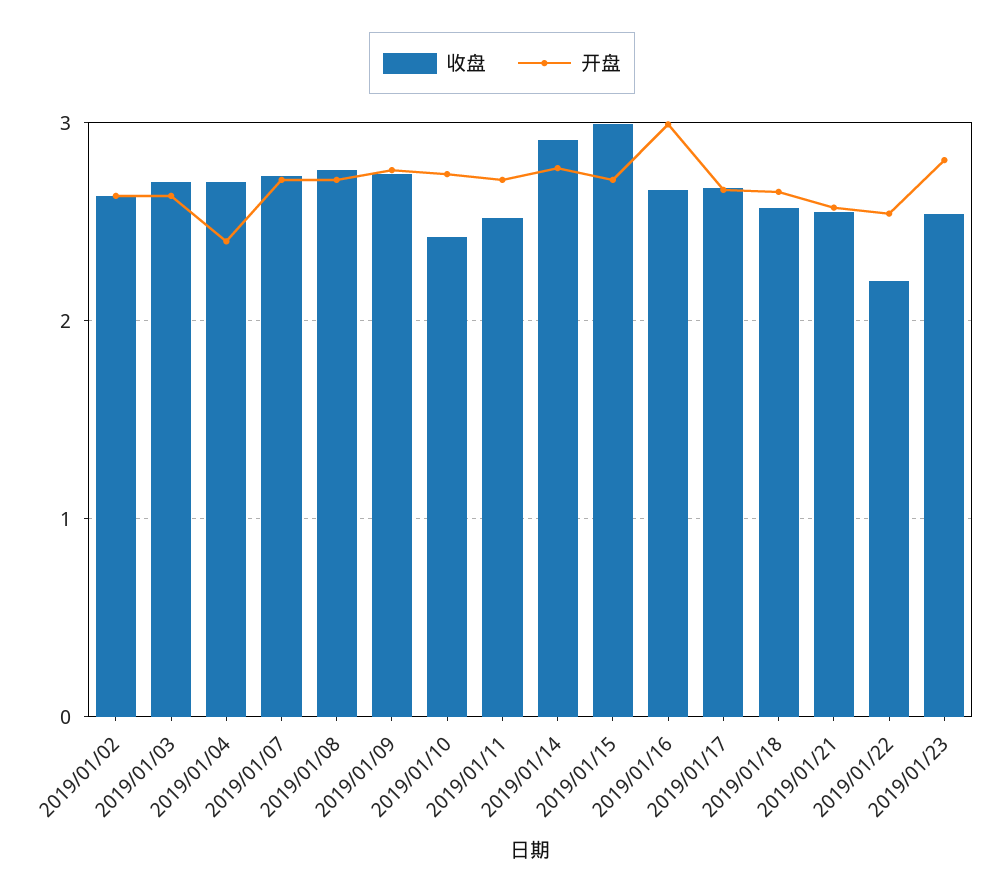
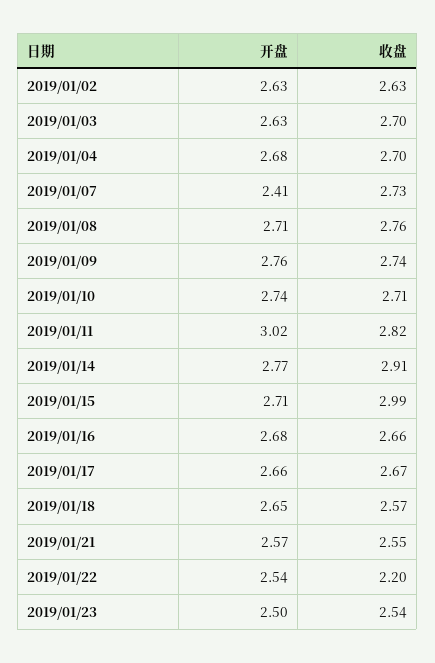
  {
    "收盘": {
      "2019/01/02": 2.63,
      "2019/01/03": 2.7,
      "2019/01/04": 2.7,
      "2019/01/07": 2.73,
      "2019/01/08": 2.76,
      "2019/01/09": 2.74,
-     "2019/01/10": 2.4,
+     "2019/01/10": 2.71,
-     "2019/01/11": 2.5,
+     "2019/01/11": 2.82,
      "2019/01/14": 2.91,
      "2019/01/15": 2.99,
      "2019/01/16": 2.66,
      "2019/01/17": 2.67,
      "2019/01/18": 2.57,
      "2019/01/21": 2.55,
      "2019/01/22": 2.2,
      "2019/01/23": 2.54
    },
    "开盘": {
      "2019/01/02": 2.63,
      "2019/01/03": 2.63,
-     "2019/01/04": 2.4,
+     "2019/01/04": 2.68,
-     "2019/01/07": 2.7,
+     "2019/01/07": 2.41,
      "2019/01/08": 2.71,
      "2019/01/09": 2.76,
      "2019/01/10": 2.74,
-     "2019/01/11": 2.7,
+     "2019/01/11": 3.02,
      "2019/01/14": 2.77,
      "2019/01/15": 2.71,
-     "2019/01/16": 3,
+     "2019/01/16": 2.68,
      "2019/01/17": 2.66,
      "2019/01/18": 2.65,
      "2019/01/21": 2.57,
      "2019/01/22": 2.54,
-     "2019/01/23": 2.8
+     "2019/01/23": 2.5
    }
  }

